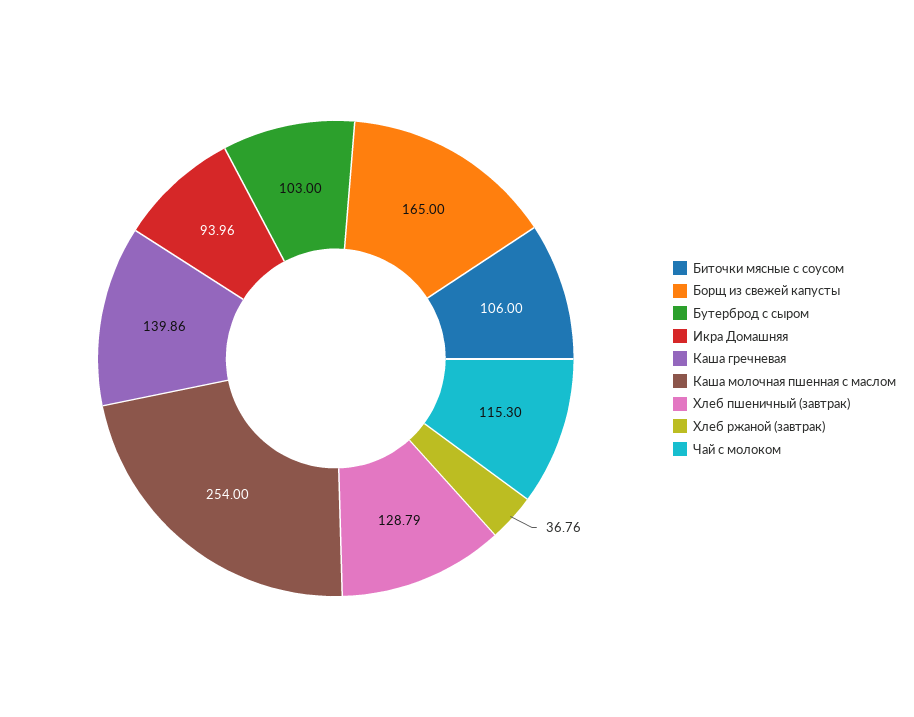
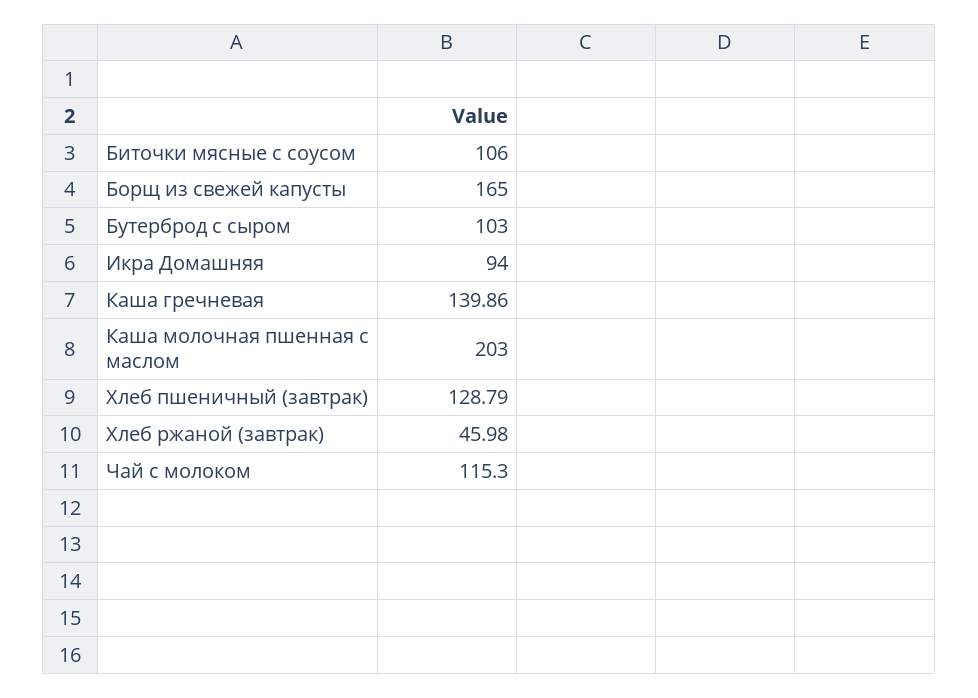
  {
    "Биточки мясные с соусом": 106,
    "Борщ из свежей капусты": 165,
    "Бутерброд с сыром": 103,
-   "Икра Домашняя": 93.96,
+   "Икра Домашняя": 94,
    "Каша гречневая": 139.86,
-   "Каша молочная пшенная с маслом": 254,
+   "Каша молочная пшенная с маслом": 203,
    "Хлеб пшеничный (завтрак)": 128.79,
-   "Хлеб ржаной (завтрак)": 36.76,
+   "Хлеб ржаной (завтрак)": 45.98,
    "Чай с молоком": 115.3
  }

